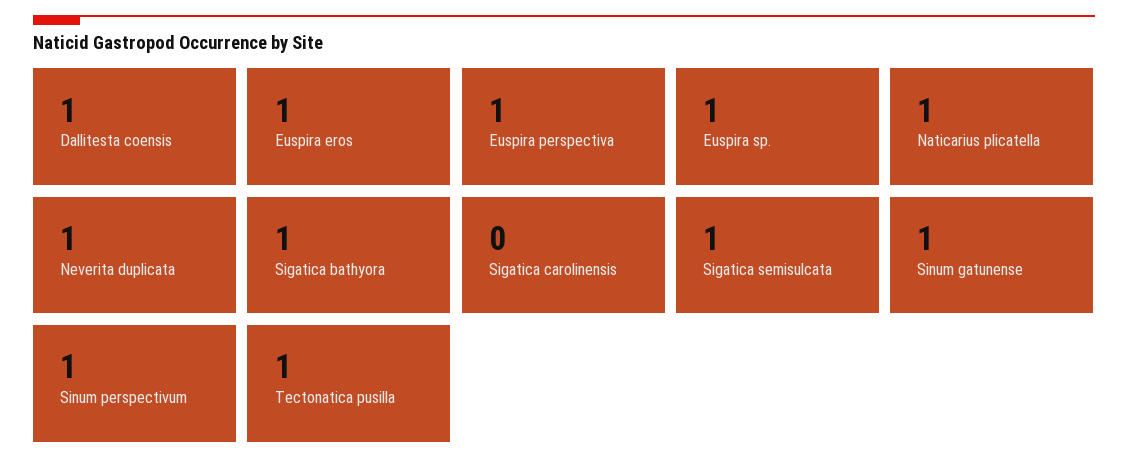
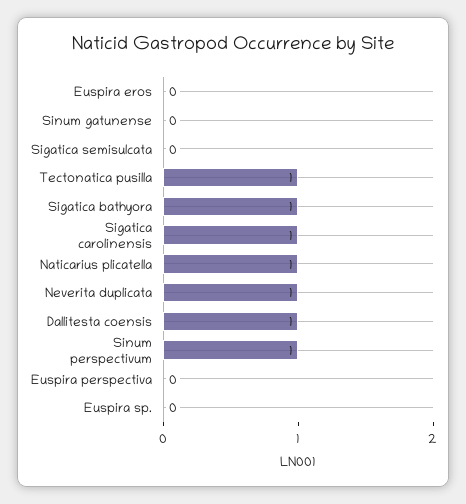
  {
    "Dallitesta coensis": 1,
-   "Euspira eros": 1,
+   "Euspira eros": 0,
-   "Euspira perspectiva": 1,
+   "Euspira perspectiva": 0,
-   "Euspira sp.": 1,
+   "Euspira sp.": 0,
    "Naticarius plicatella": 1,
    "Neverita duplicata": 1,
    "Sigatica bathyora": 1,
-   "Sigatica carolinensis": 0,
+   "Sigatica carolinensis": 1,
-   "Sigatica semisulcata": 1,
+   "Sigatica semisulcata": 0,
-   "Sinum gatunense": 1,
+   "Sinum gatunense": 0,
    "Sinum perspectivum": 1,
    "Tectonatica pusilla": 1
  }

